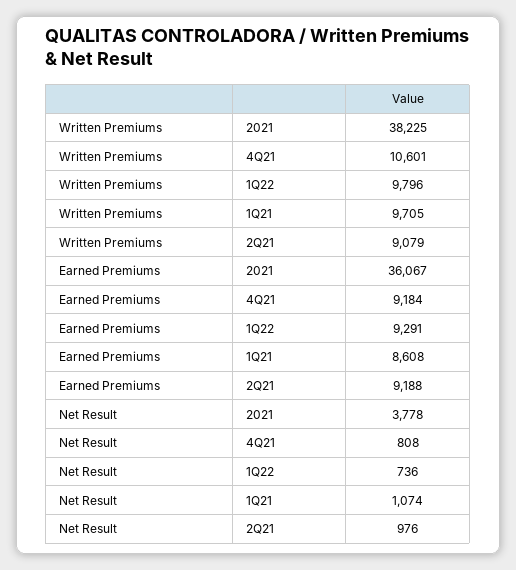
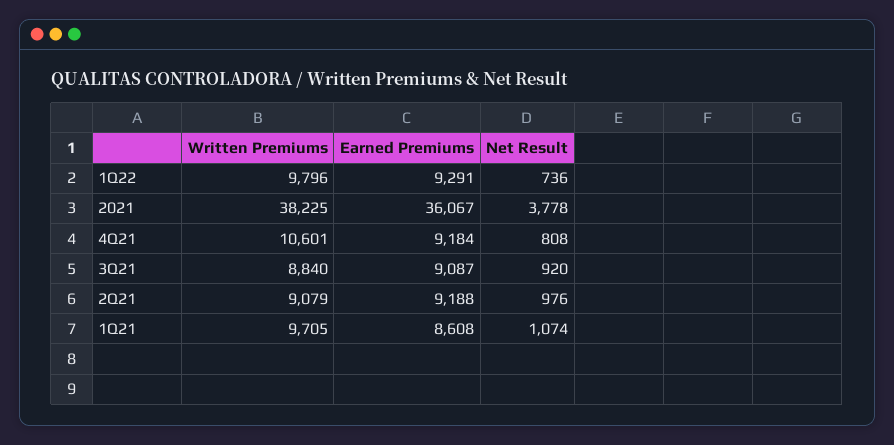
  {
    "Written Premiums": {
      "2021": 38225,
      "4Q21": 10601,
      "1Q22": 9796,
      "1Q21": 9705,
-     "2Q21": 9079
+     "2Q21": 9079,
+     "3Q21": 8840
    },
    "Earned Premiums": {
      "2021": 36067,
      "4Q21": 9184,
      "1Q22": 9291,
      "1Q21": 8608,
-     "2Q21": 9188
+     "2Q21": 9188,
+     "3Q21": 9087
    },
    "Net Result": {
      "2021": 3778,
      "4Q21": 808,
      "1Q22": 736,
      "1Q21": 1074,
-     "2Q21": 976
+     "2Q21": 976,
+     "3Q21": 920
    }
  }

